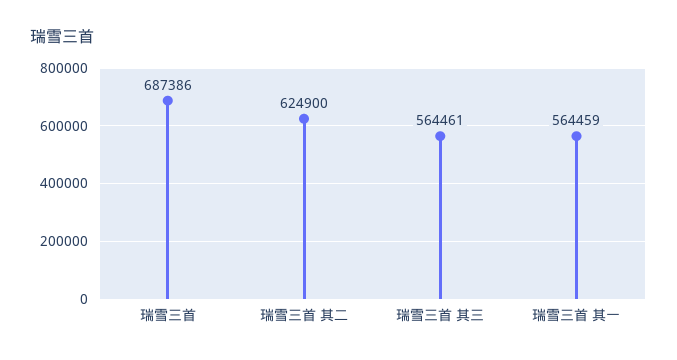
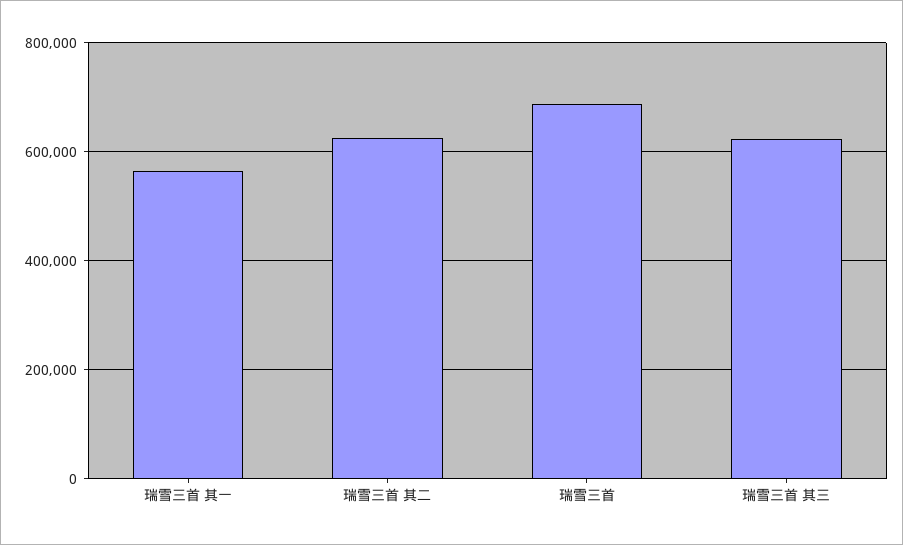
  {
    "瑞雪三首": 687386,
    "瑞雪三首 其二": 624900,
-   "瑞雪三首 其三": 564461,
+   "瑞雪三首 其三": 620000,
    "瑞雪三首 其一": 564459
  }

